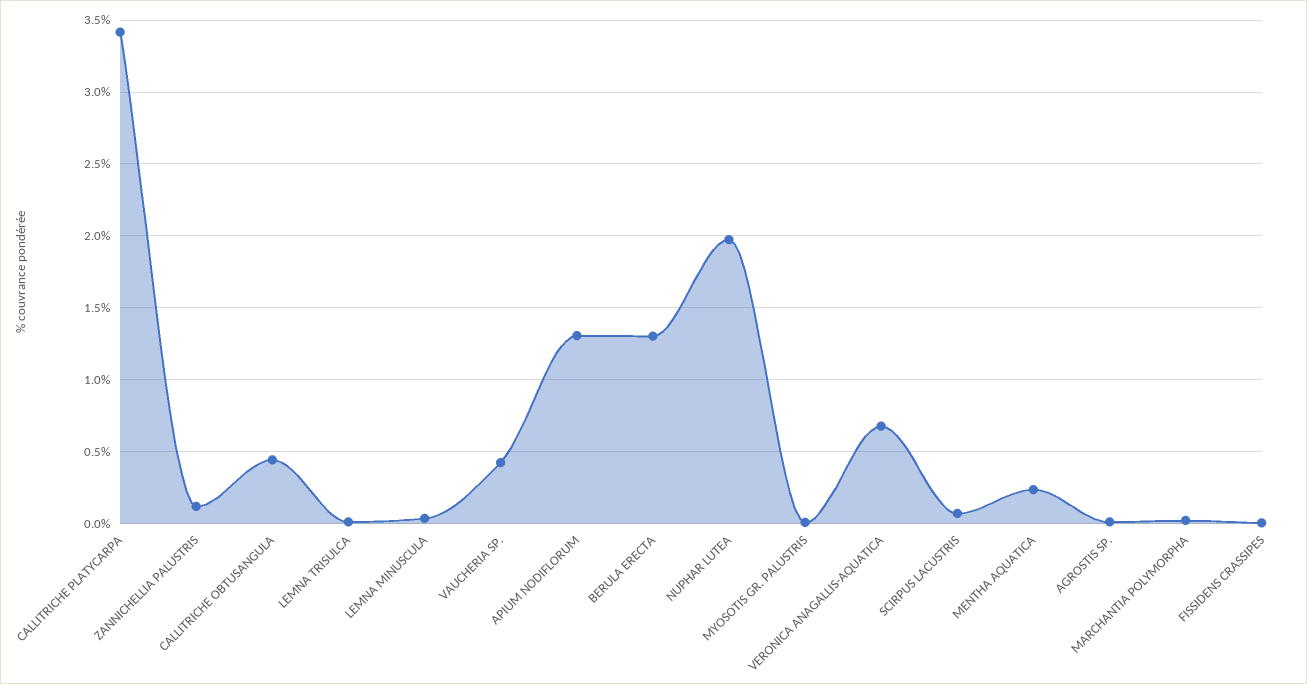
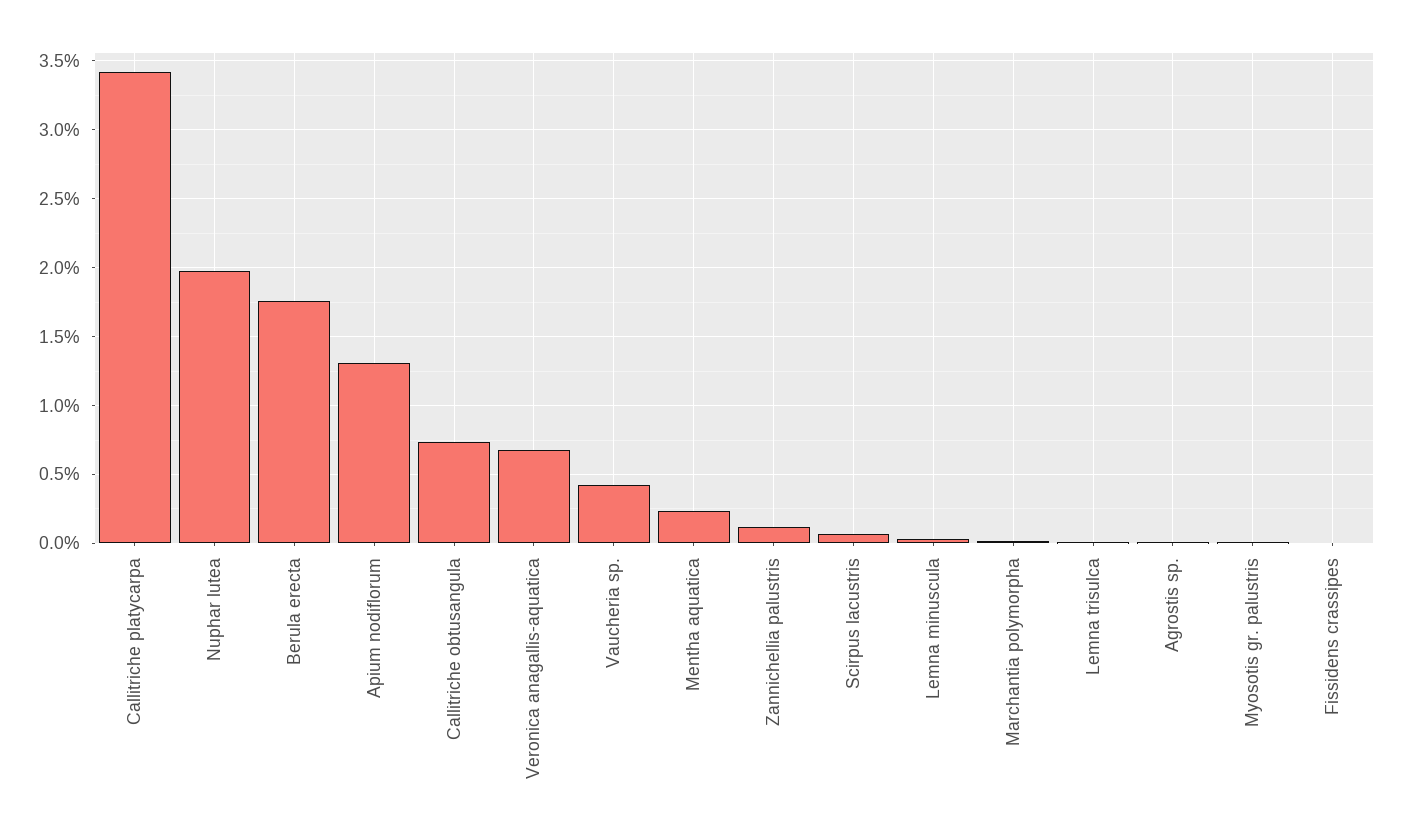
  {
    "CALLITRICHE PLATYCARPA": 3.4,
    "ZANNICHELLIA PALUSTRIS": 0.1,
-   "CALLITRICHE OBTUSANGULA": 0.45,
+   "CALLITRICHE OBTUSANGULA": 0.75,
    "LEMNA TRISULCA": 0,
    "LEMNA MINUSCULA": 0.05,
    "VAUCHERIA SP.": 0.4,
    "APIUM NODIFLORUM": 1.3,
-   "BERULA ERECTA": 1.3,
+   "BERULA ERECTA": 1.75,
    "NUPHAR LUTEA": 1.95,
    "MYOSOTIS GR. PALUSTRIS": 0,
    "VERONICA ANAGALLIS-AQUATICA": 0.7,
    "SCIRPUS LACUSTRIS": 0.05,
    "MENTHA AQUATICA": 0.25,
    "AGROSTIS SP.": 0,
    "MARCHANTIA POLYMORPHA": 0,
    "FISSIDENS CRASSIPES": 0
  }

